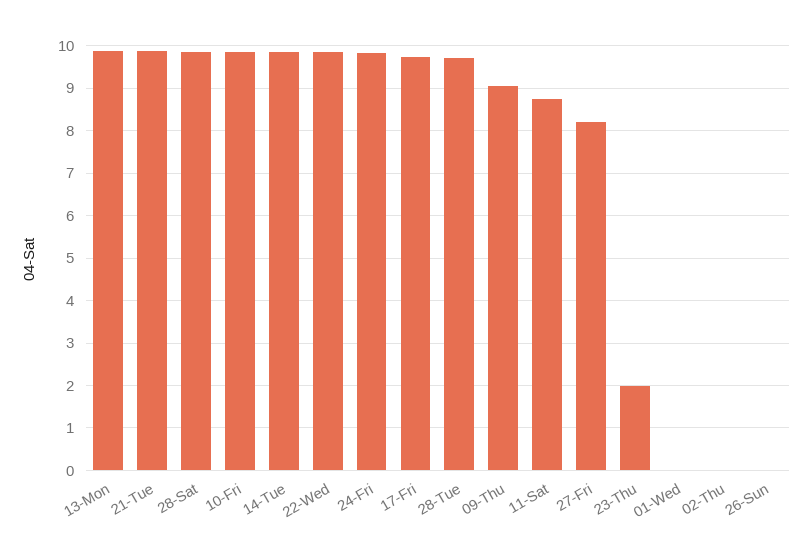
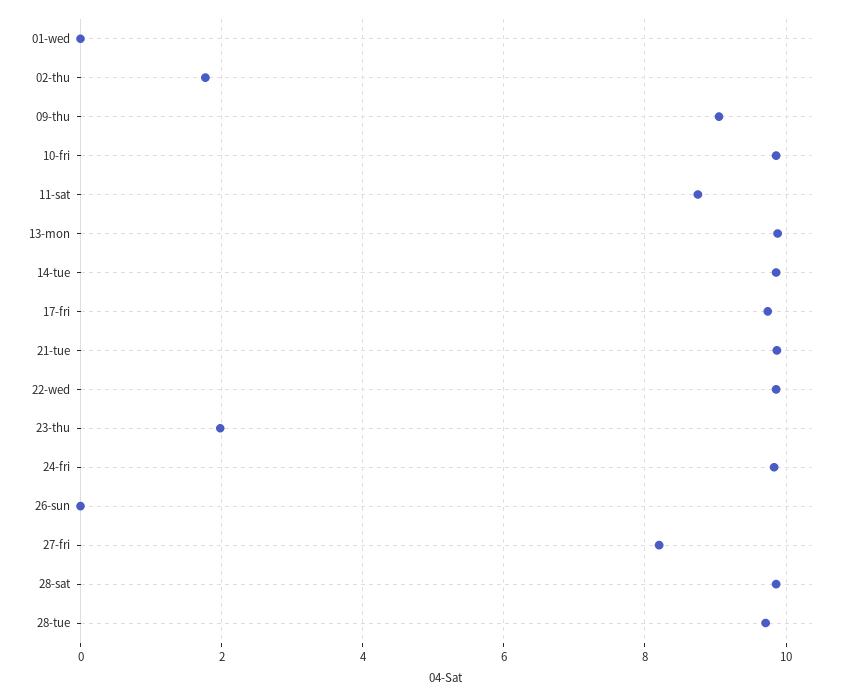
  {
    "13-Mon": 9.8,
    "21-Tue": 9.8,
    "28-Sat": 9.8,
    "10-Fri": 9.8,
    "14-Tue": 9.8,
    "22-Wed": 9.8,
    "24-Fri": 9.8,
    "17-Fri": 9.8,
    "28-Tue": 9.8,
    "09-Thu": 9,
    "11-Sat": 8.8,
    "27-Fri": 8.2,
    "23-Thu": 2,
    "01-Wed": 0,
-   "02-Thu": 0,
+   "02-Thu": 1.8,
    "26-Sun": 0
  }

